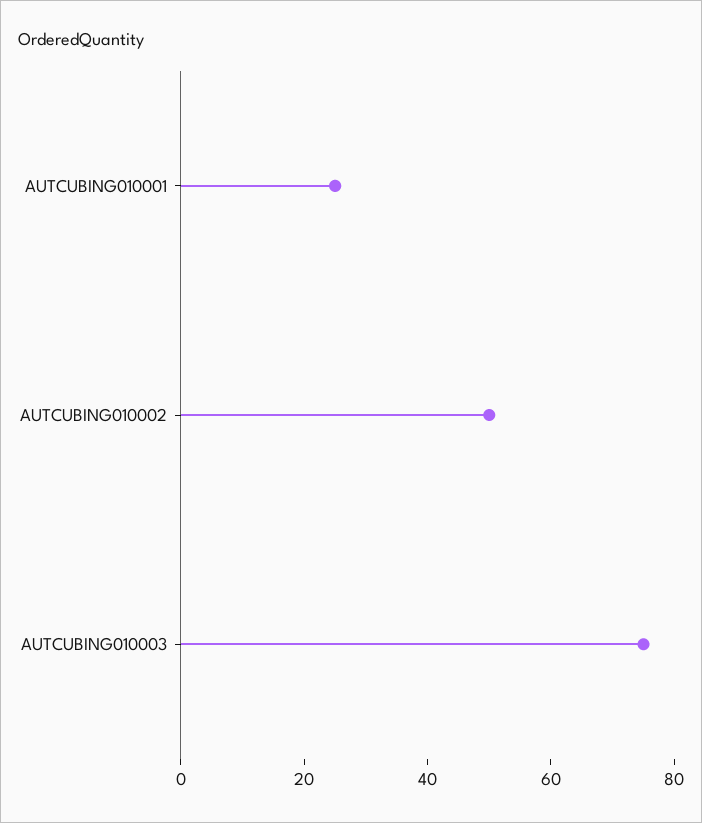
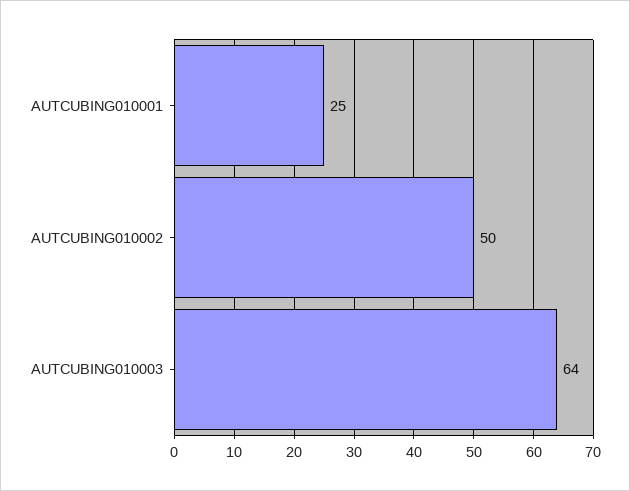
  {
    "AUTCUBING010001": 25,
    "AUTCUBING010002": 50,
-   "AUTCUBING010003": 75
+   "AUTCUBING010003": 64
  }

